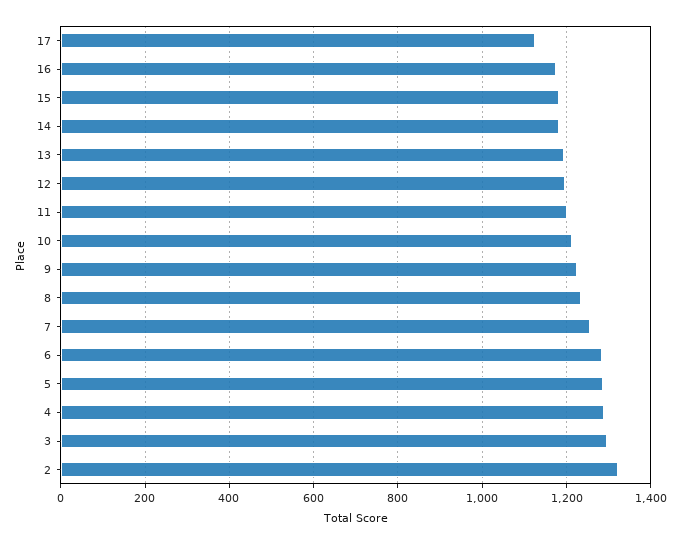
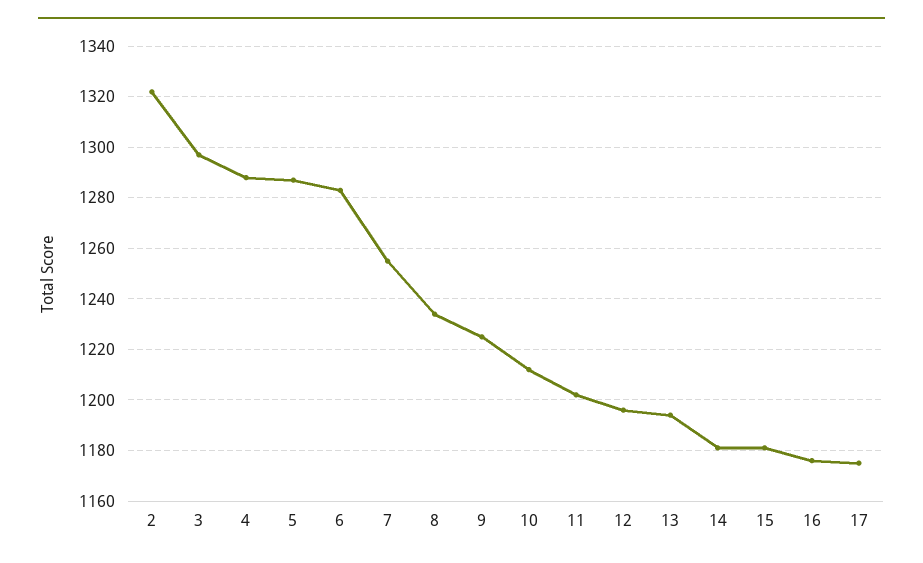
  {
-   "17": 1120,
+   "17": 1175,
    "16": 1175,
    "15": 1180,
    "14": 1180,
    "13": 1195,
    "12": 1195,
    "11": 1200,
    "10": 1210,
    "9": 1225,
    "8": 1235,
    "7": 1255,
    "6": 1285,
    "5": 1285,
    "4": 1290,
    "3": 1295,
    "2": 1320
  }

